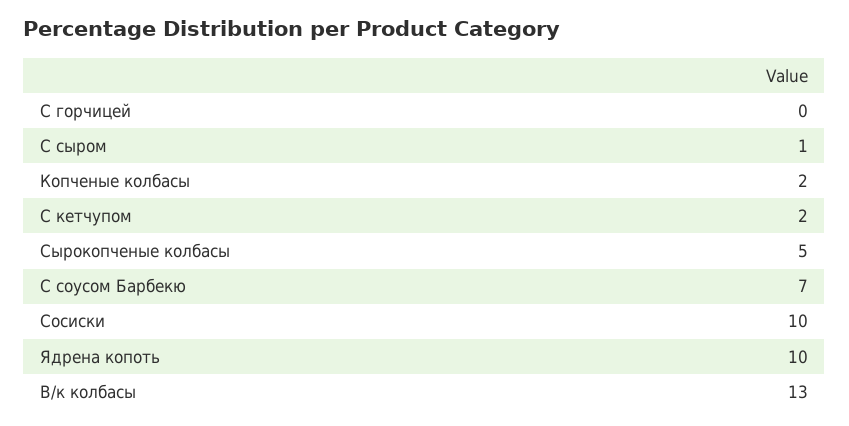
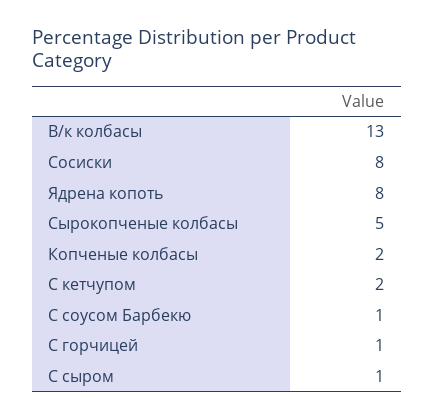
  {
-   "С горчицей": 0,
+   "С горчицей": 1,
    "С сыром": 1,
    "Копченые колбасы": 2,
    "С кетчупом": 2,
    "Сырокопченые колбасы": 5,
-   "С соусом Барбекю": 7,
+   "С соусом Барбекю": 1,
-   "Сосиски": 10,
+   "Сосиски": 8,
-   "Ядрена копоть": 10,
+   "Ядрена копоть": 8,
    "В/к колбасы": 13
  }

